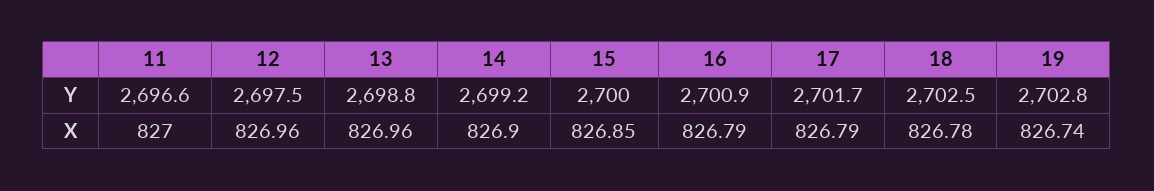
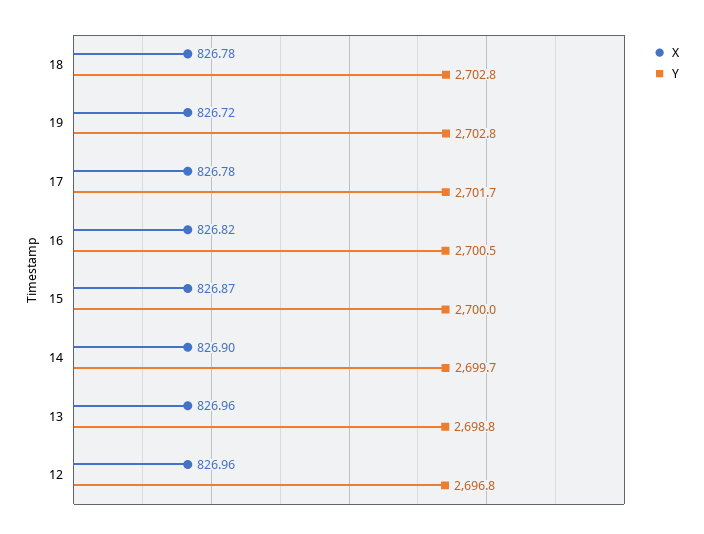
  {
    "Y": {
-     "11": 2696.6,
-     "12": 2697.5,
+     "12": 2696.8,
      "13": 2698.8,
-     "14": 2699.2,
+     "14": 2699.7,
      "15": 2700,
-     "16": 2700.9,
+     "16": 2700.5,
      "17": 2701.7,
-     "18": 2702.5,
+     "18": 2702.8,
      "19": 2702.8
    },
    "X": {
-     "11": 827,
      "12": 826.96,
      "13": 826.96,
      "14": 826.9,
-     "15": 826.85,
+     "15": 826.87,
-     "16": 826.79,
+     "16": 826.82,
-     "17": 826.79,
+     "17": 826.78,
      "18": 826.78,
-     "19": 826.74
+     "19": 826.72
    }
  }

